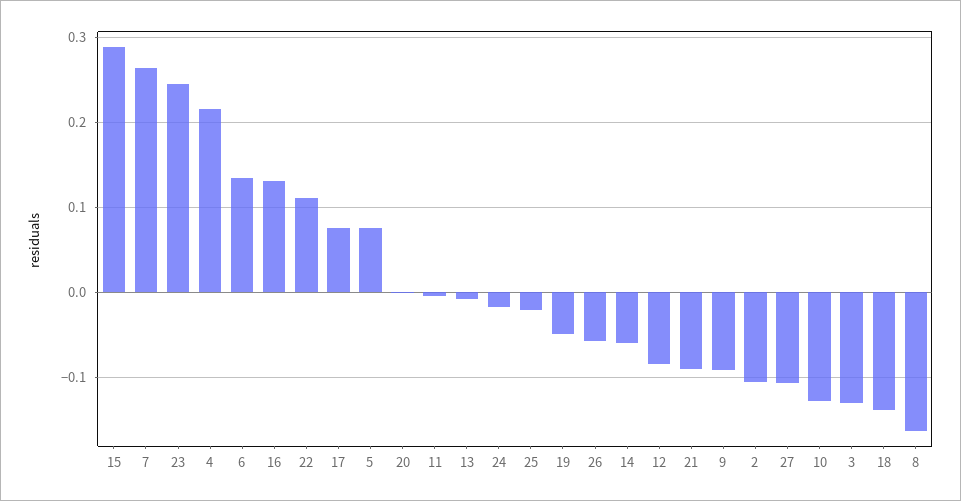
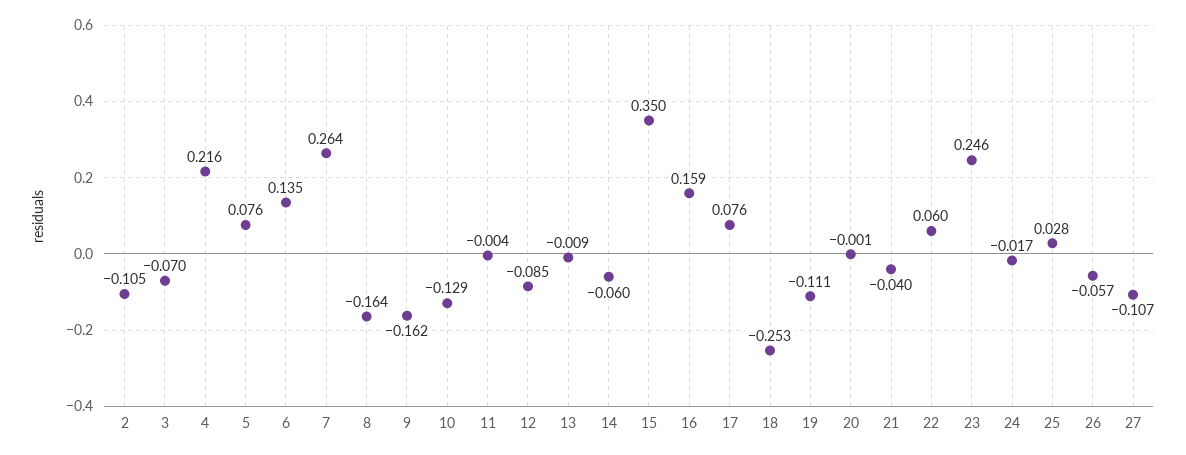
  {
-   "15": 0.29,
+   "15": 0.35,
    "7": 0.264,
    "23": 0.246,
    "4": 0.216,
    "6": 0.135,
-   "16": 0.13,
+   "16": 0.159,
-   "22": 0.11,
+   "22": 0.06,
    "17": 0.076,
    "5": 0.076,
    "20": -0.001,
    "11": -0.004,
    "13": -0.009,
    "24": -0.017,
-   "25": -0.02,
+   "25": 0.028,
-   "19": -0.05,
+   "19": -0.111,
    "26": -0.057,
    "14": -0.06,
    "12": -0.085,
-   "21": -0.09,
+   "21": -0.04,
-   "9": -0.09,
+   "9": -0.162,
    "2": -0.105,
    "27": -0.107,
    "10": -0.129,
-   "3": -0.13,
+   "3": -0.07,
-   "18": -0.14,
+   "18": -0.253,
    "8": -0.164
  }

